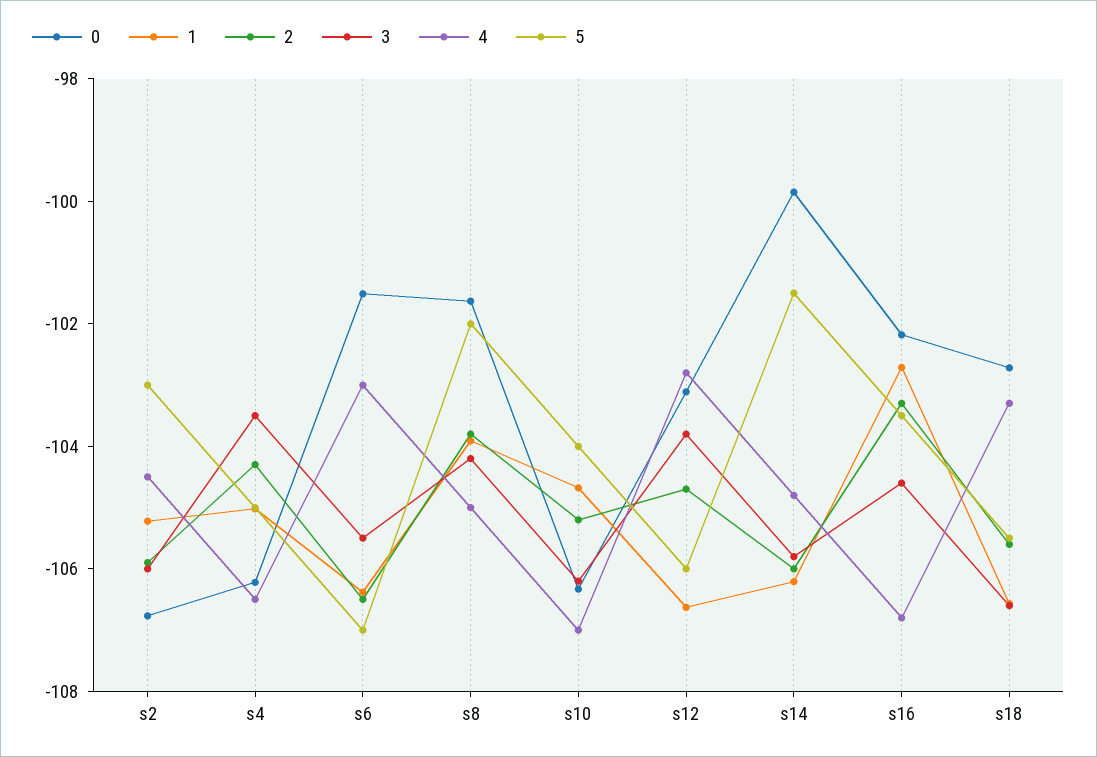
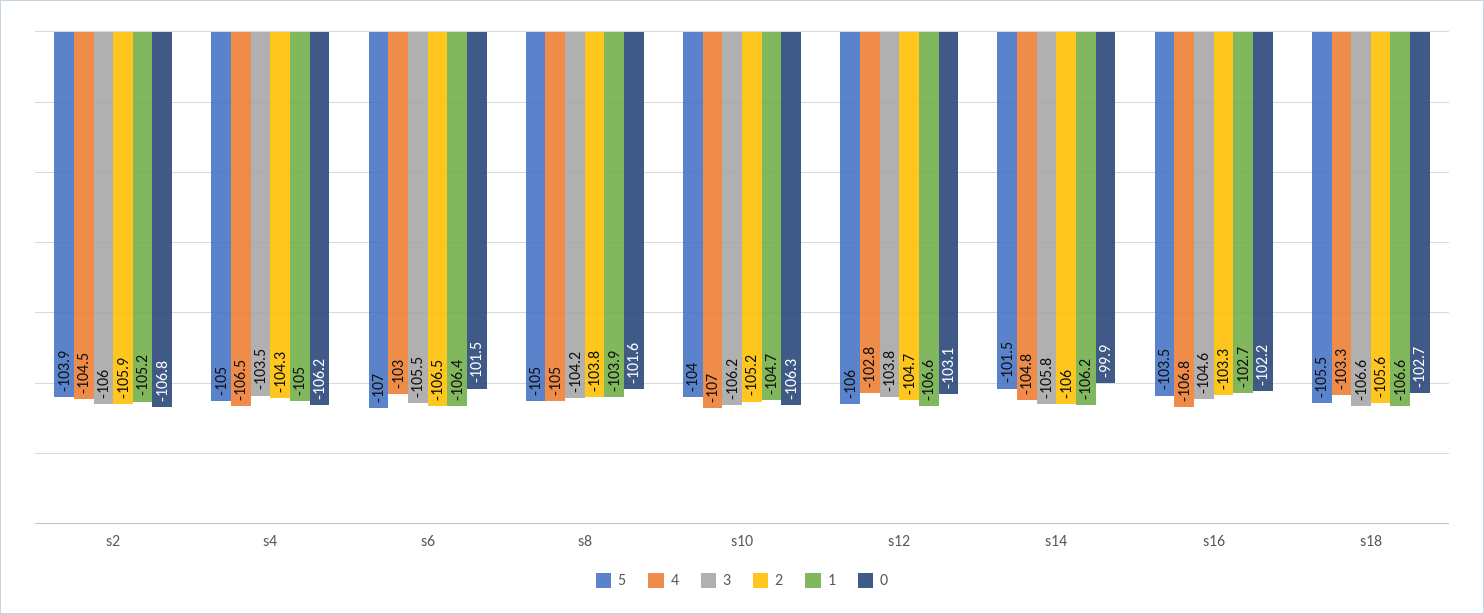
  {
    "0": {
      "s2": -106.8,
      "s4": -106.2,
      "s6": -101.5,
      "s8": -101.6,
      "s10": -106.3,
      "s12": -103.1,
      "s14": -99.9,
      "s16": -102.2,
      "s18": -102.7
    },
    "1": {
      "s2": -105.2,
      "s4": -105,
      "s6": -106.4,
      "s8": -103.9,
      "s10": -104.7,
      "s12": -106.6,
      "s14": -106.2,
      "s16": -102.7,
      "s18": -106.6
    },
    "2": {
      "s2": -105.9,
      "s4": -104.3,
      "s6": -106.5,
      "s8": -103.8,
      "s10": -105.2,
      "s12": -104.7,
      "s14": -106,
      "s16": -103.3,
      "s18": -105.6
    },
    "3": {
      "s2": -106,
      "s4": -103.5,
      "s6": -105.5,
      "s8": -104.2,
      "s10": -106.2,
      "s12": -103.8,
      "s14": -105.8,
      "s16": -104.6,
      "s18": -106.6
    },
    "4": {
      "s2": -104.5,
      "s4": -106.5,
      "s6": -103,
      "s8": -105,
      "s10": -107,
      "s12": -102.8,
      "s14": -104.8,
      "s16": -106.8,
      "s18": -103.3
    },
    "5": {
-     "s2": -103,
+     "s2": -103.9,
      "s4": -105,
      "s6": -107,
-     "s8": -102,
+     "s8": -105,
      "s10": -104,
      "s12": -106,
      "s14": -101.5,
      "s16": -103.5,
      "s18": -105.5
    }
  }

